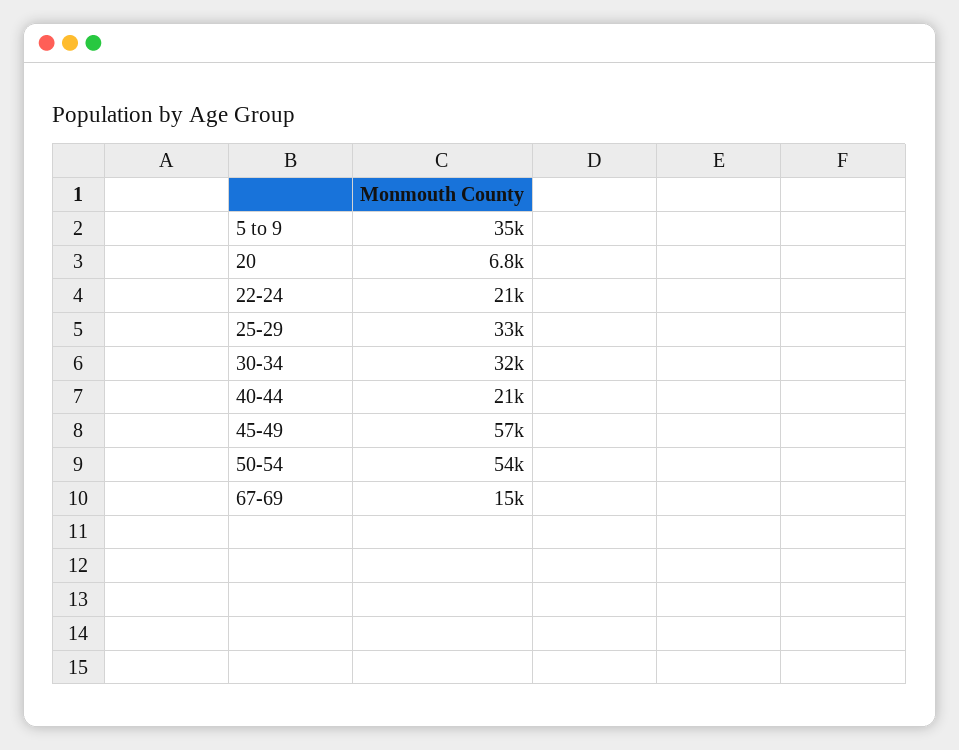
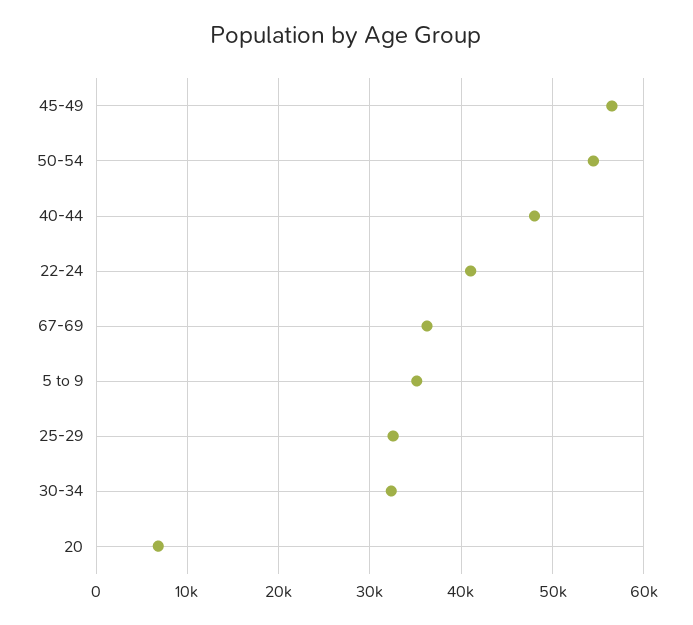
  {
    "5 to 9": 35000,
    "20": 6800,
-   "22-24": 21000,
+   "22-24": 41000,
    "25-29": 33000,
    "30-34": 32000,
-   "40-44": 21000,
+   "40-44": 48000,
    "45-49": 57000,
    "50-54": 54000,
-   "67-69": 15000
+   "67-69": 36000
  }

